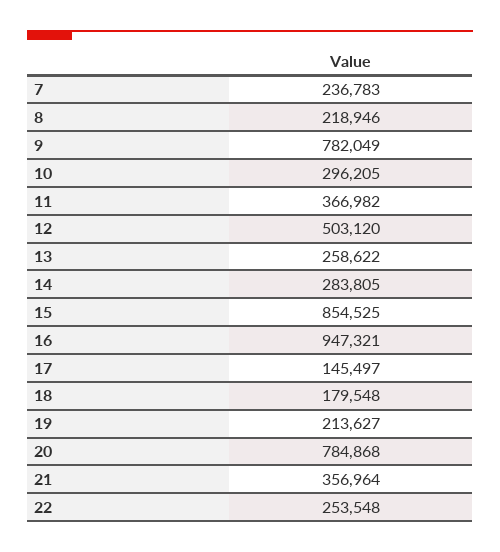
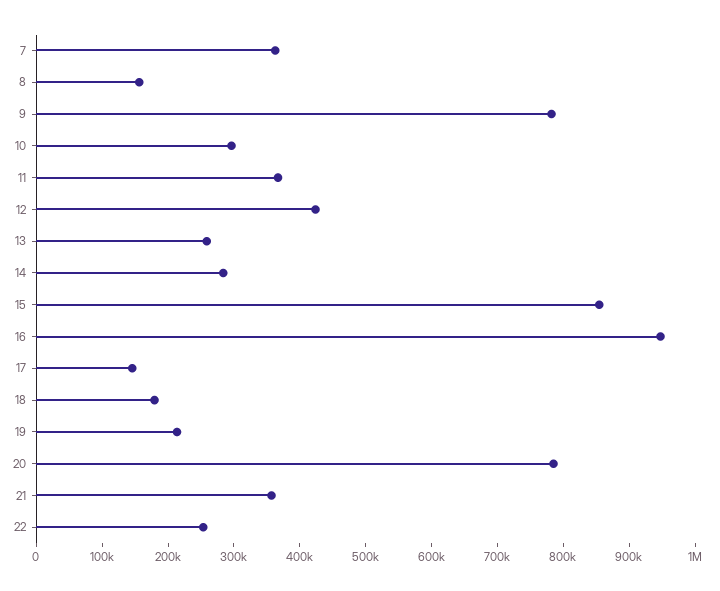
  {
-   "7": 236783,
+   "7": 360000,
-   "8": 218946,
+   "8": 160000,
    "9": 782049,
    "10": 296205,
    "11": 366982,
-   "12": 503120,
+   "12": 420000,
    "13": 258622,
    "14": 283805,
    "15": 854525,
    "16": 947321,
    "17": 145497,
    "18": 179548,
    "19": 213627,
    "20": 784868,
    "21": 356964,
    "22": 253548
  }

